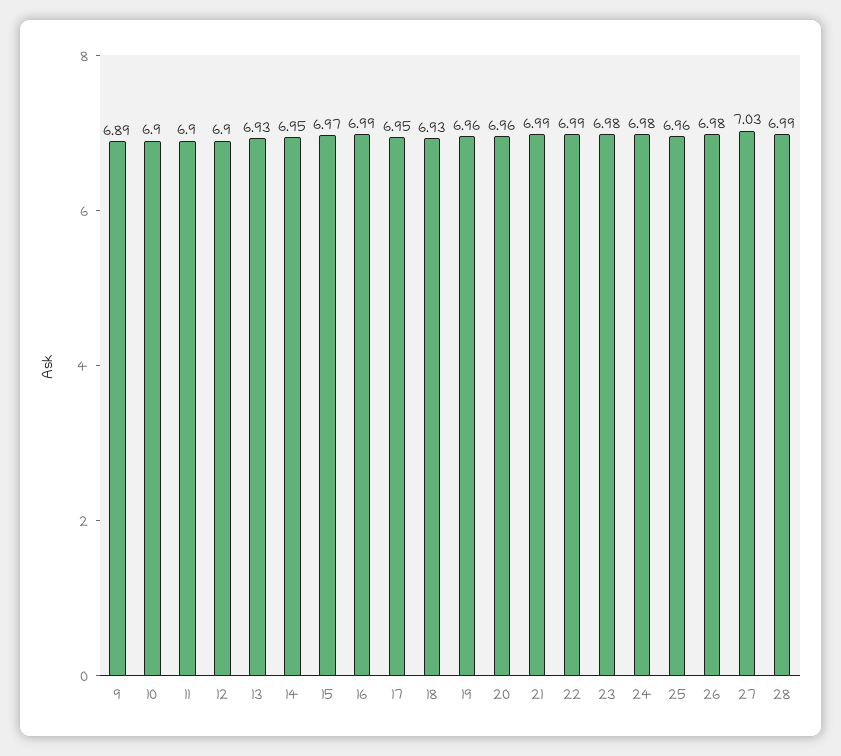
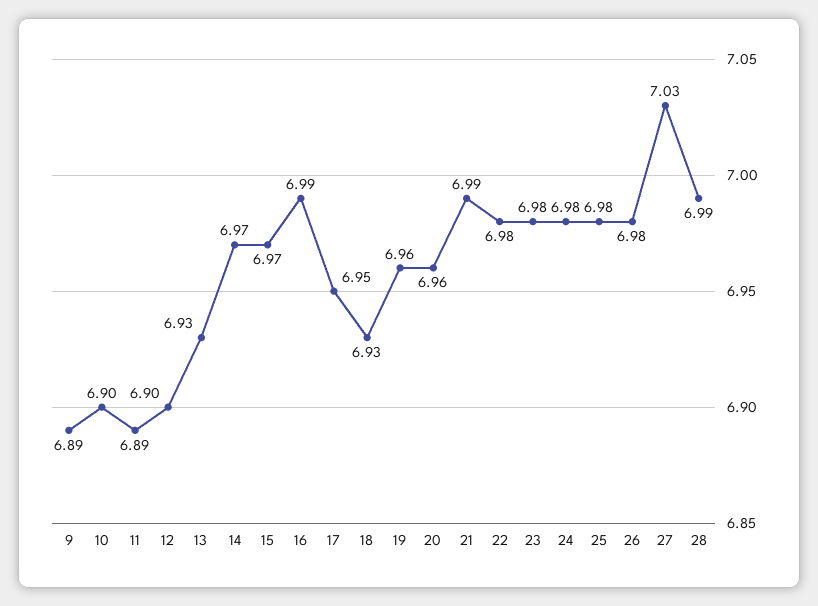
  {
    "9": 6.89,
    "10": 6.9,
-   "11": 6.9,
+   "11": 6.89,
    "12": 6.9,
    "13": 6.93,
-   "14": 6.95,
+   "14": 6.97,
    "15": 6.97,
    "16": 6.99,
    "17": 6.95,
    "18": 6.93,
    "19": 6.96,
    "20": 6.96,
    "21": 6.99,
-   "22": 6.99,
+   "22": 6.98,
    "23": 6.98,
    "24": 6.98,
-   "25": 6.96,
+   "25": 6.98,
    "26": 6.98,
    "27": 7.03,
    "28": 6.99
  }

